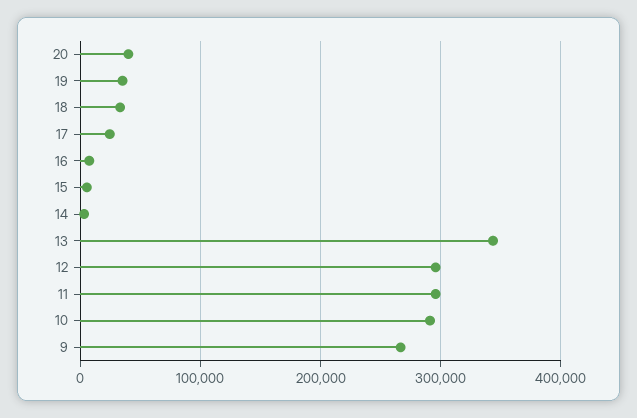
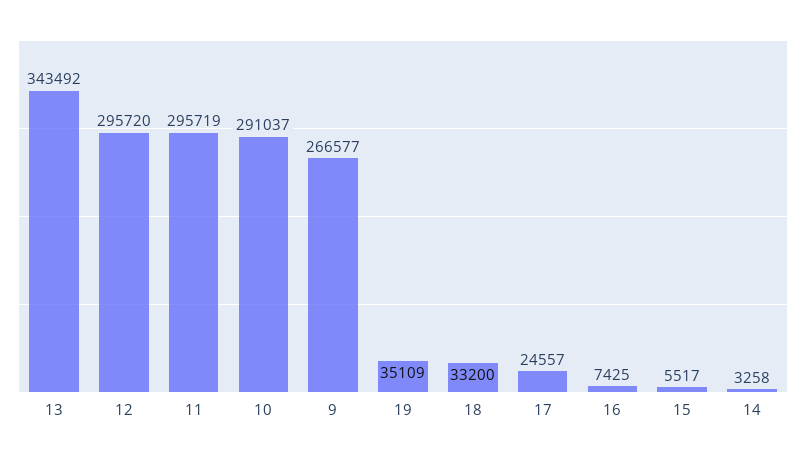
  {
-   "20": 40000,
    "19": 35109,
    "18": 33200,
    "17": 24557,
    "16": 7425,
    "15": 5517,
    "14": 3258,
    "13": 343492,
    "12": 295720,
    "11": 295719,
    "10": 291037,
    "9": 266577
  }

